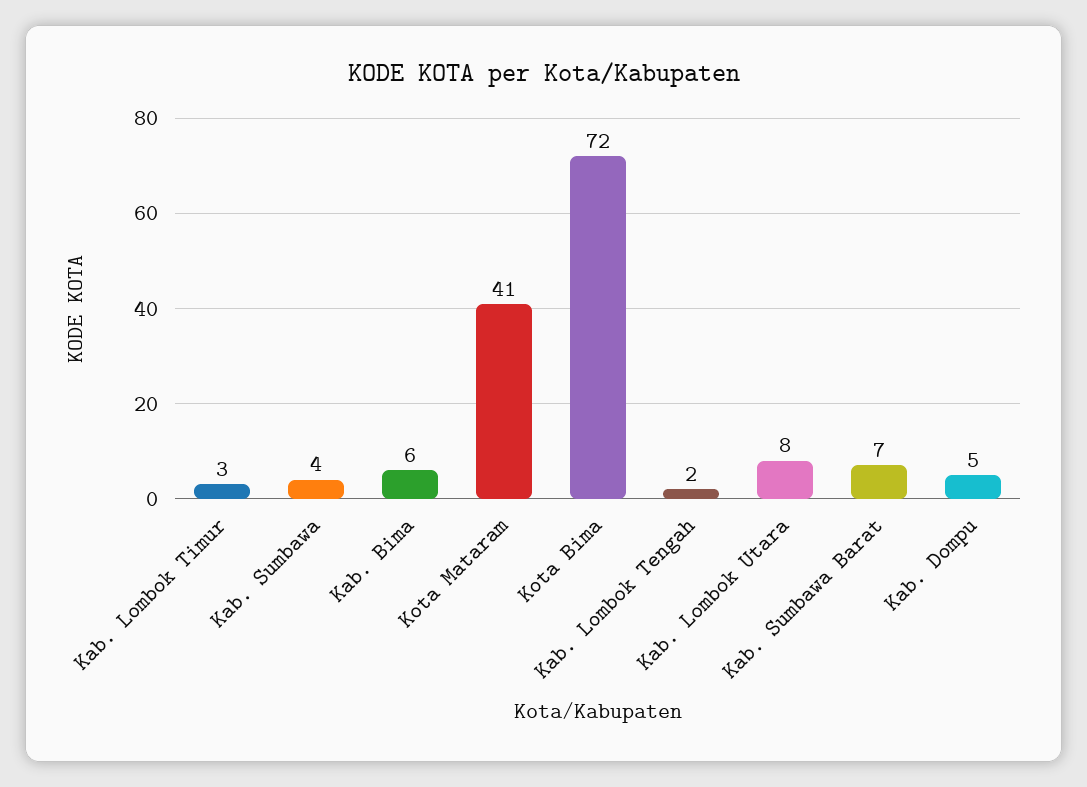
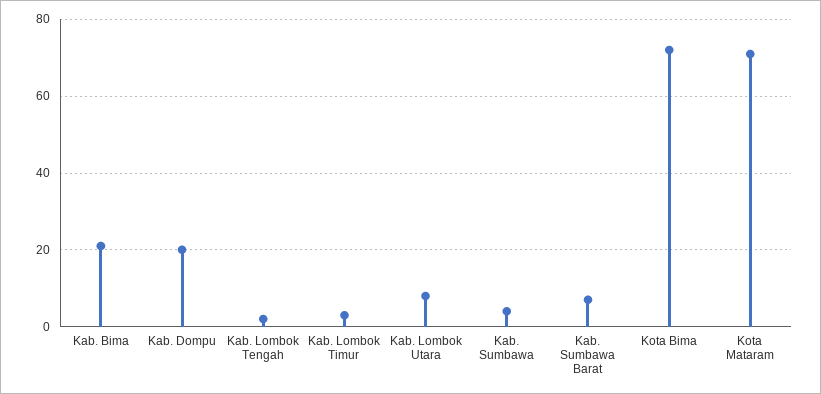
  {
    "Kab. Lombok Timur": 3,
    "Kab. Sumbawa": 4,
-   "Kab. Bima": 6,
+   "Kab. Bima": 20,
-   "Kota Mataram": 41,
+   "Kota Mataram": 70,
    "Kota Bima": 72,
    "Kab. Lombok Tengah": 2,
    "Kab. Lombok Utara": 8,
    "Kab. Sumbawa Barat": 7,
-   "Kab. Dompu": 5
+   "Kab. Dompu": 20
  }

